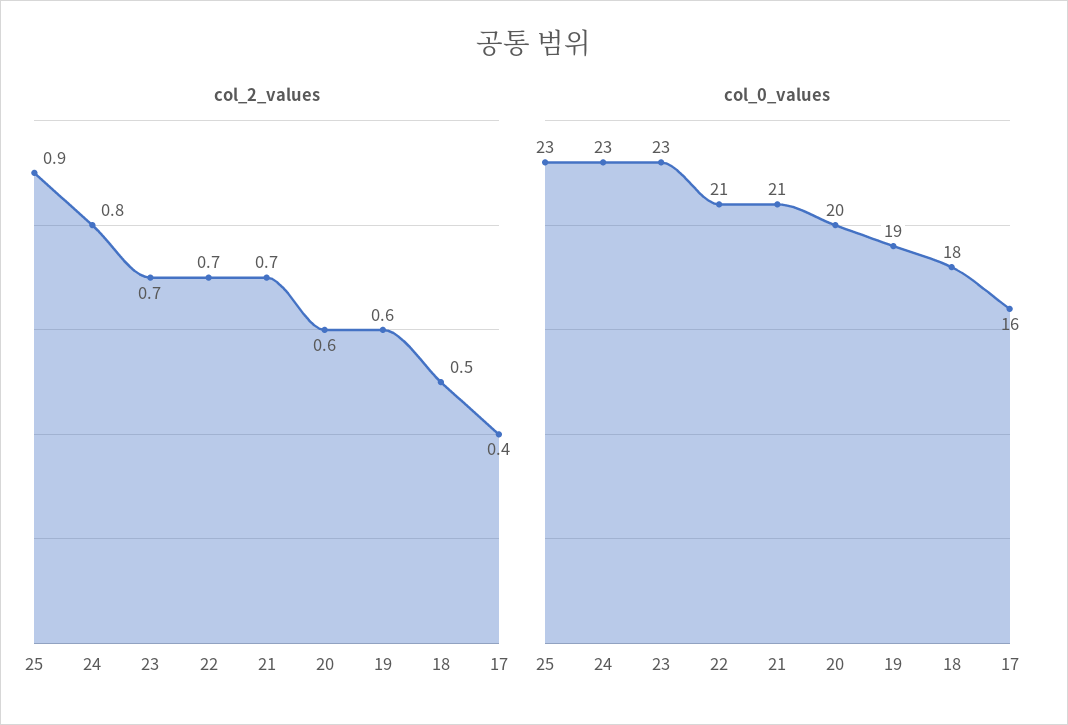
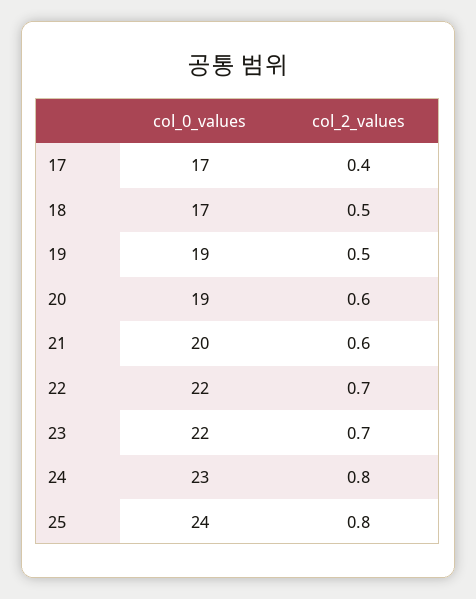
  {
    "col_2_values": {
-     "25": 0.9,
+     "25": 0.8,
      "24": 0.8,
      "23": 0.7,
      "22": 0.7,
-     "21": 0.7,
+     "21": 0.6,
      "20": 0.6,
-     "19": 0.6,
+     "19": 0.5,
      "18": 0.5,
      "17": 0.4
    },
    "col_0_values": {
-     "25": 23,
+     "25": 24,
      "24": 23,
-     "23": 23,
+     "23": 22,
-     "22": 21,
+     "22": 22,
-     "21": 21,
+     "21": 20,
-     "20": 20,
+     "20": 19,
      "19": 19,
-     "18": 18,
+     "18": 17,
-     "17": 16
+     "17": 17
    }
  }

